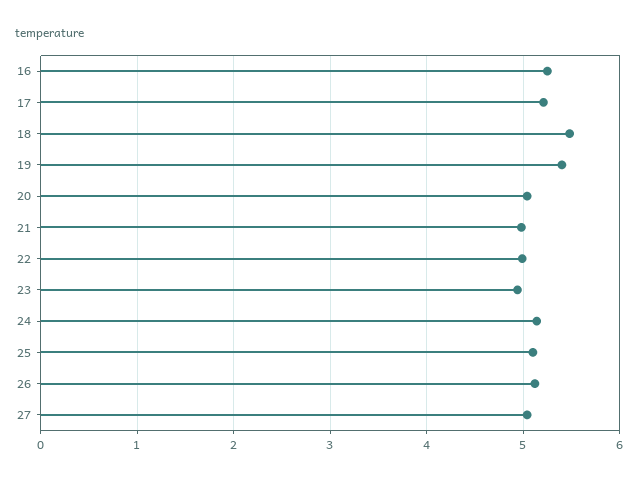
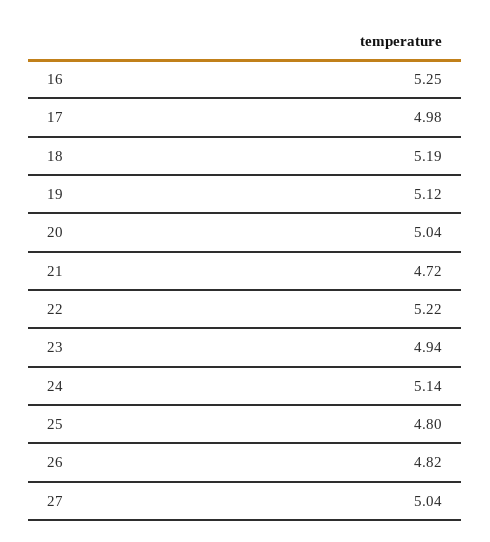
  {
    "16": 5.25,
-   "17": 5.2,
+   "17": 4.98,
-   "18": 5.5,
+   "18": 5.19,
-   "19": 5.4,
+   "19": 5.12,
    "20": 5.04,
-   "21": 5,
+   "21": 4.72,
-   "22": 5,
+   "22": 5.22,
    "23": 4.94,
    "24": 5.14,
-   "25": 5.1,
+   "25": 4.8,
-   "26": 5.1,
+   "26": 4.82,
    "27": 5.04
  }

